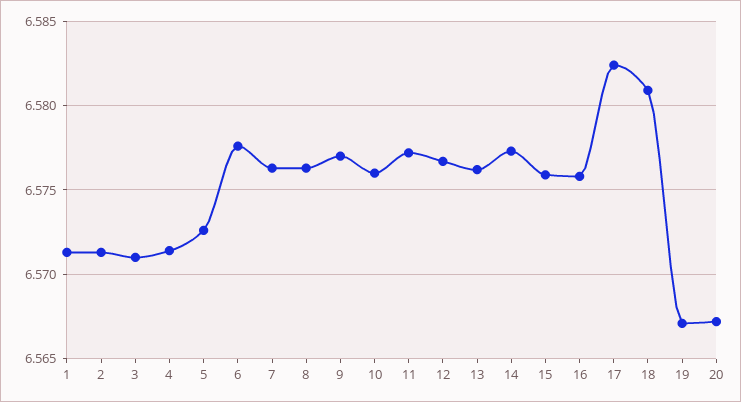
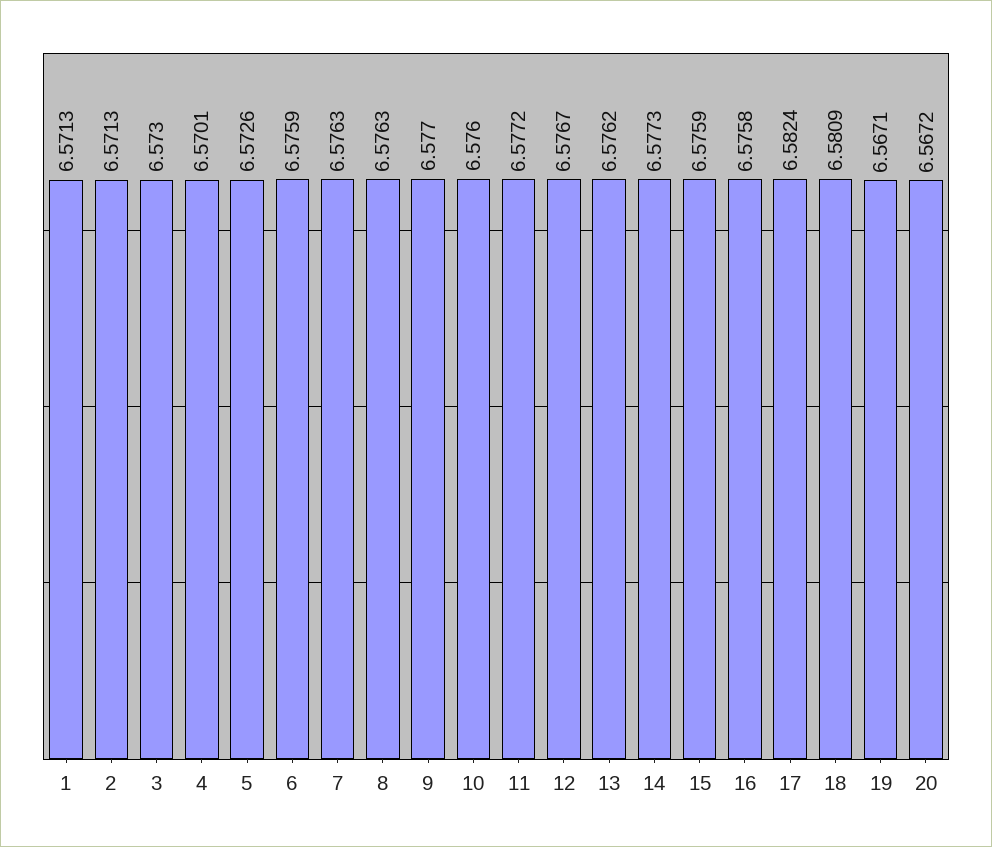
  {
    "1": 6.5713,
    "2": 6.5713,
-   "3": 6.571,
+   "3": 6.573,
-   "4": 6.5715,
+   "4": 6.5701,
    "5": 6.5726,
-   "6": 6.5775,
+   "6": 6.5759,
    "7": 6.5763,
    "8": 6.5763,
    "9": 6.577,
    "10": 6.576,
    "11": 6.5772,
    "12": 6.5767,
    "13": 6.5762,
    "14": 6.5773,
    "15": 6.5759,
    "16": 6.5758,
    "17": 6.5824,
    "18": 6.5809,
    "19": 6.5671,
    "20": 6.5672
  }

